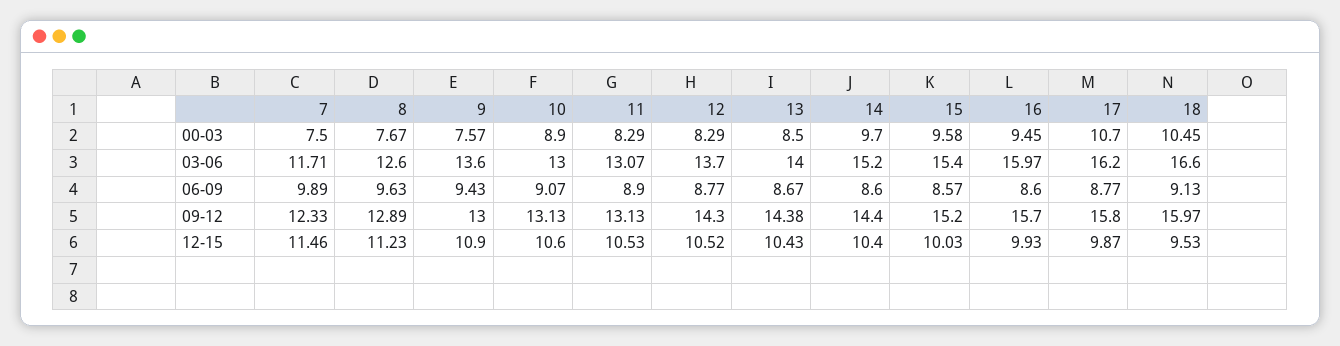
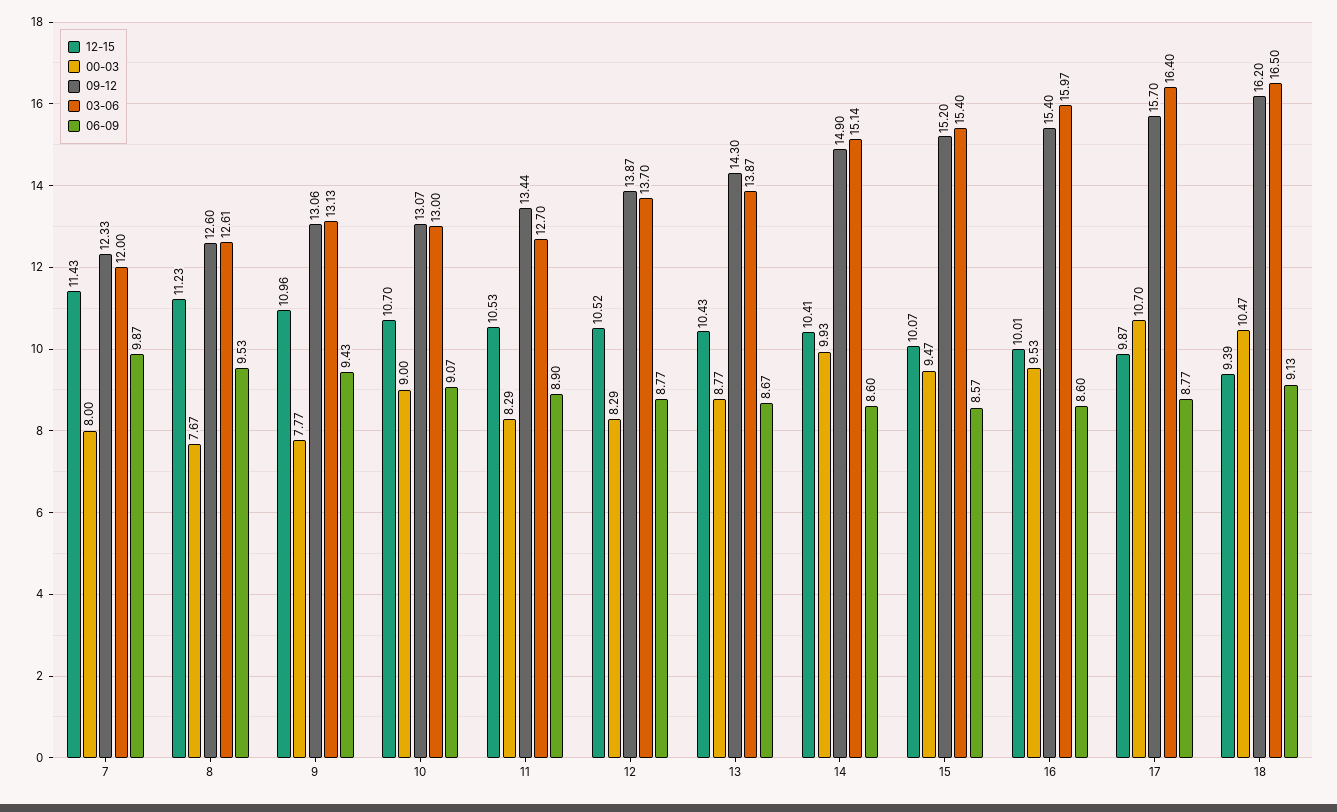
  {
    "00-03": {
-     "7": 7.5,
+     "7": 8,
      "8": 7.67,
-     "9": 7.57,
+     "9": 7.77,
-     "10": 8.9,
+     "10": 9,
      "11": 8.29,
      "12": 8.29,
-     "13": 8.5,
+     "13": 8.77,
-     "14": 9.7,
+     "14": 9.93,
-     "15": 9.58,
+     "15": 9.47,
-     "16": 9.45,
+     "16": 9.53,
      "17": 10.7,
-     "18": 10.45
+     "18": 10.47
    },
    "03-06": {
-     "7": 11.71,
+     "7": 12,
-     "8": 12.6,
+     "8": 12.61,
-     "9": 13.6,
+     "9": 13.13,
      "10": 13,
-     "11": 13.07,
+     "11": 12.7,
      "12": 13.7,
-     "13": 14,
+     "13": 13.87,
-     "14": 15.2,
+     "14": 15.14,
      "15": 15.4,
      "16": 15.97,
-     "17": 16.2,
+     "17": 16.4,
-     "18": 16.6
+     "18": 16.5
    },
    "06-09": {
-     "7": 9.89,
+     "7": 9.87,
-     "8": 9.63,
+     "8": 9.53,
      "9": 9.43,
      "10": 9.07,
      "11": 8.9,
      "12": 8.77,
      "13": 8.67,
      "14": 8.6,
      "15": 8.57,
      "16": 8.6,
      "17": 8.77,
      "18": 9.13
    },
    "09-12": {
      "7": 12.33,
-     "8": 12.89,
+     "8": 12.6,
-     "9": 13,
+     "9": 13.06,
-     "10": 13.13,
+     "10": 13.07,
-     "11": 13.13,
+     "11": 13.44,
-     "12": 14.3,
+     "12": 13.87,
-     "13": 14.38,
+     "13": 14.3,
-     "14": 14.4,
+     "14": 14.9,
      "15": 15.2,
-     "16": 15.7,
+     "16": 15.4,
-     "17": 15.8,
+     "17": 15.7,
-     "18": 15.97
+     "18": 16.2
    },
    "12-15": {
-     "7": 11.46,
+     "7": 11.43,
      "8": 11.23,
-     "9": 10.9,
+     "9": 10.96,
-     "10": 10.6,
+     "10": 10.7,
      "11": 10.53,
      "12": 10.52,
      "13": 10.43,
-     "14": 10.4,
+     "14": 10.41,
-     "15": 10.03,
+     "15": 10.07,
-     "16": 9.93,
+     "16": 10.01,
      "17": 9.87,
-     "18": 9.53
+     "18": 9.39
    }
  }

